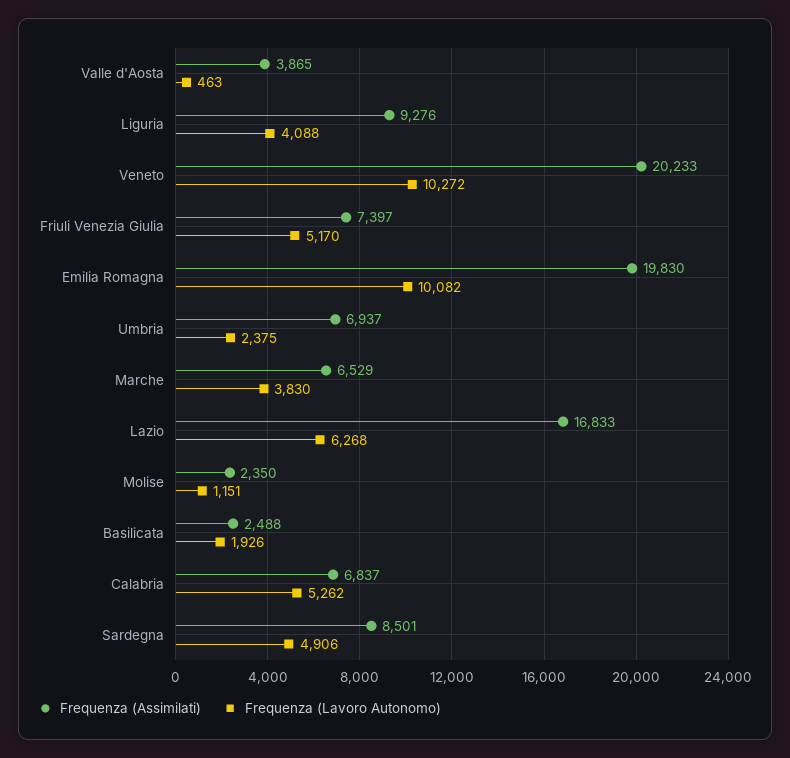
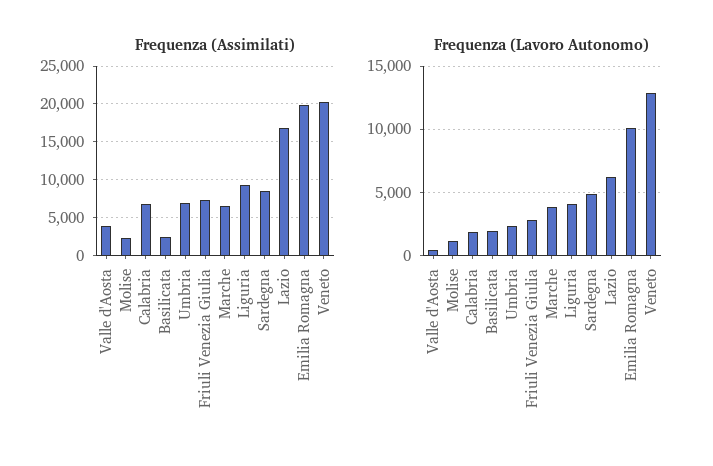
  {
    "Frequenza (Assimilati)": {
      "Valle d'Aosta": 3865,
      "Liguria": 9276,
      "Veneto": 20233,
      "Friuli Venezia Giulia": 7397,
      "Emilia Romagna": 19830,
      "Umbria": 6937,
      "Marche": 6529,
      "Lazio": 16833,
      "Molise": 2350,
      "Basilicata": 2488,
      "Calabria": 6837,
      "Sardegna": 8501
    },
    "Frequenza (Lavoro Autonomo)": {
      "Valle d'Aosta": 463,
      "Liguria": 4088,
-     "Veneto": 10272,
+     "Veneto": 13000,
-     "Friuli Venezia Giulia": 5170,
+     "Friuli Venezia Giulia": 3000,
      "Emilia Romagna": 10082,
      "Umbria": 2375,
      "Marche": 3830,
      "Lazio": 6268,
      "Molise": 1151,
      "Basilicata": 1926,
-     "Calabria": 5262,
+     "Calabria": 2000,
      "Sardegna": 4906
    }
  }

